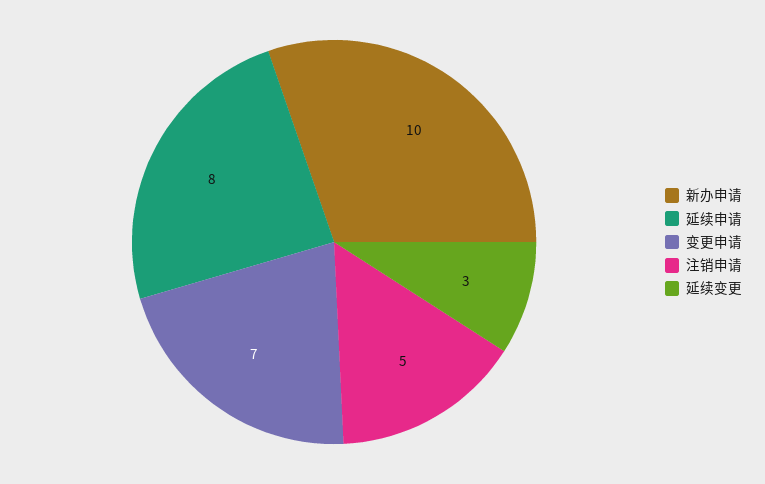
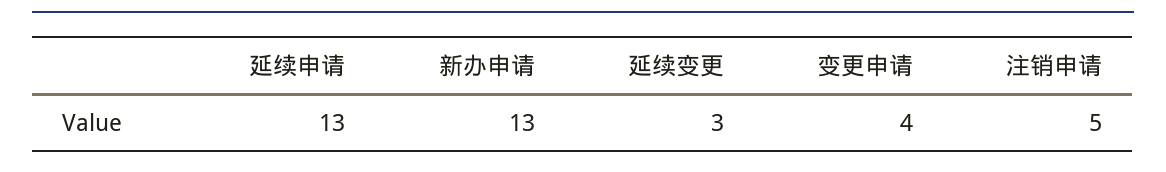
  {
-   "新办申请": 10,
+   "新办申请": 13,
-   "延续申请": 8,
+   "延续申请": 13,
-   "变更申请": 7,
+   "变更申请": 4,
    "注销申请": 5,
    "延续变更": 3
  }

